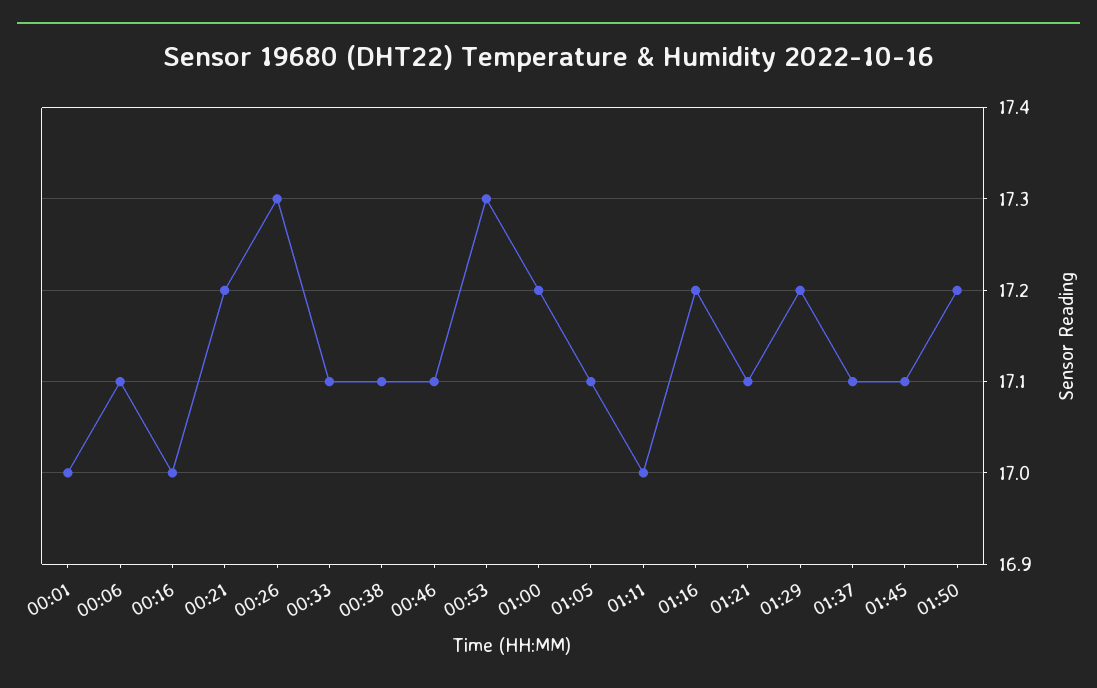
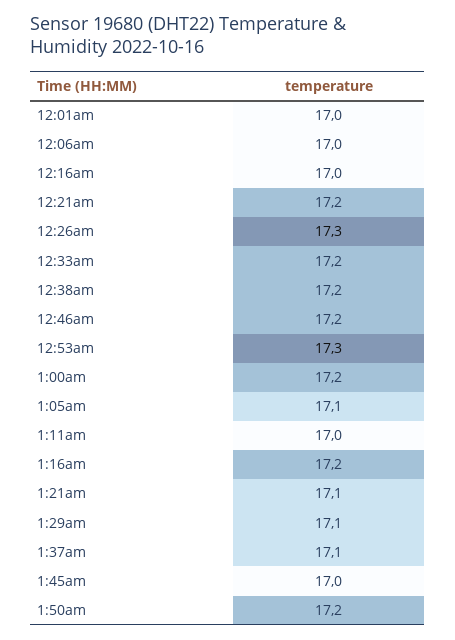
  {
    "00:01": 17,
-   "00:06": 17.1,
+   "00:06": 17,
    "00:16": 17,
    "00:21": 17.2,
    "00:26": 17.3,
-   "00:33": 17.1,
+   "00:33": 17.2,
-   "00:38": 17.1,
+   "00:38": 17.2,
-   "00:46": 17.1,
+   "00:46": 17.2,
    "00:53": 17.3,
    "01:00": 17.2,
    "01:05": 17.1,
    "01:11": 17,
    "01:16": 17.2,
    "01:21": 17.1,
-   "01:29": 17.2,
+   "01:29": 17.1,
    "01:37": 17.1,
-   "01:45": 17.1,
+   "01:45": 17,
    "01:50": 17.2
  }

